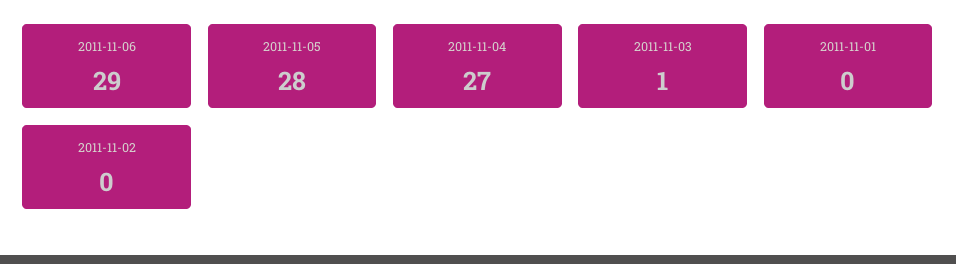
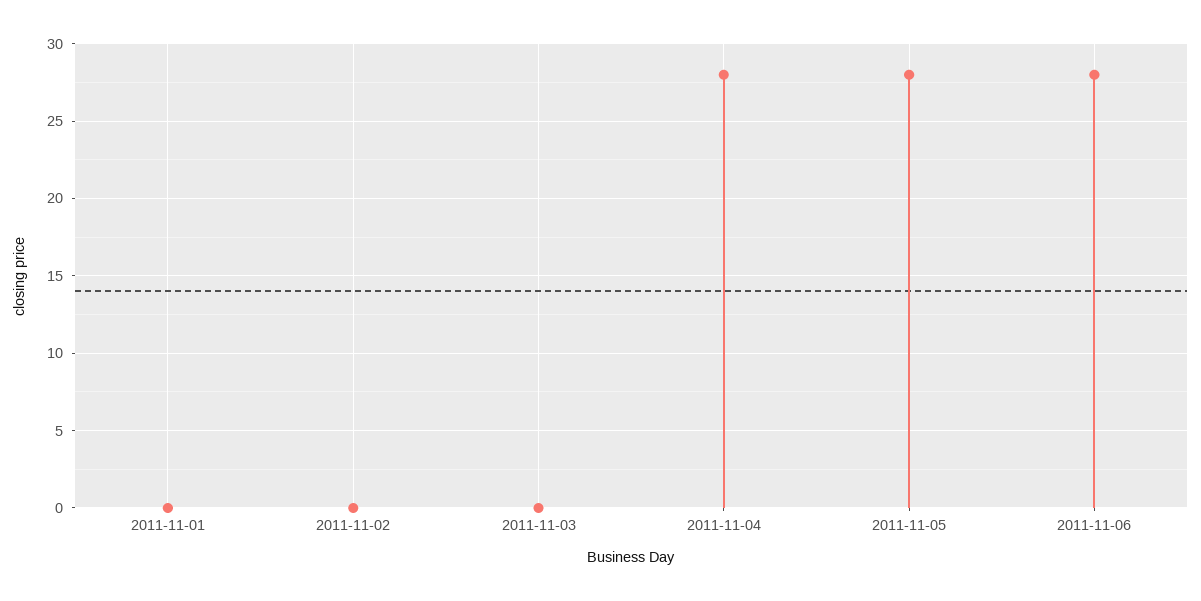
  {
-   "2011-11-06": 29,
+   "2011-11-06": 28,
    "2011-11-05": 28,
-   "2011-11-04": 27,
+   "2011-11-04": 28,
-   "2011-11-03": 1,
+   "2011-11-03": 0,
    "2011-11-01": 0,
    "2011-11-02": 0
  }

